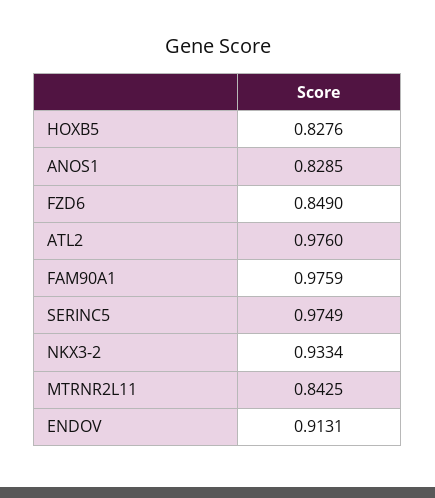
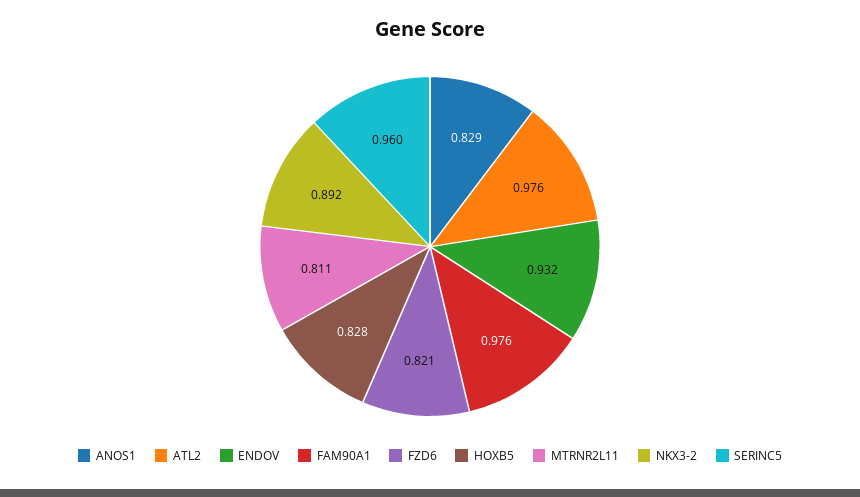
  {
    "HOXB5": 0.8276,
    "ANOS1": 0.8285,
-   "FZD6": 0.849,
+   "FZD6": 0.821,
    "ATL2": 0.976,
    "FAM90A1": 0.9759,
-   "SERINC5": 0.9749,
+   "SERINC5": 0.96,
-   "NKX3-2": 0.9334,
+   "NKX3-2": 0.892,
-   "MTRNR2L11": 0.8425,
+   "MTRNR2L11": 0.811,
-   "ENDOV": 0.9131
+   "ENDOV": 0.932
  }

